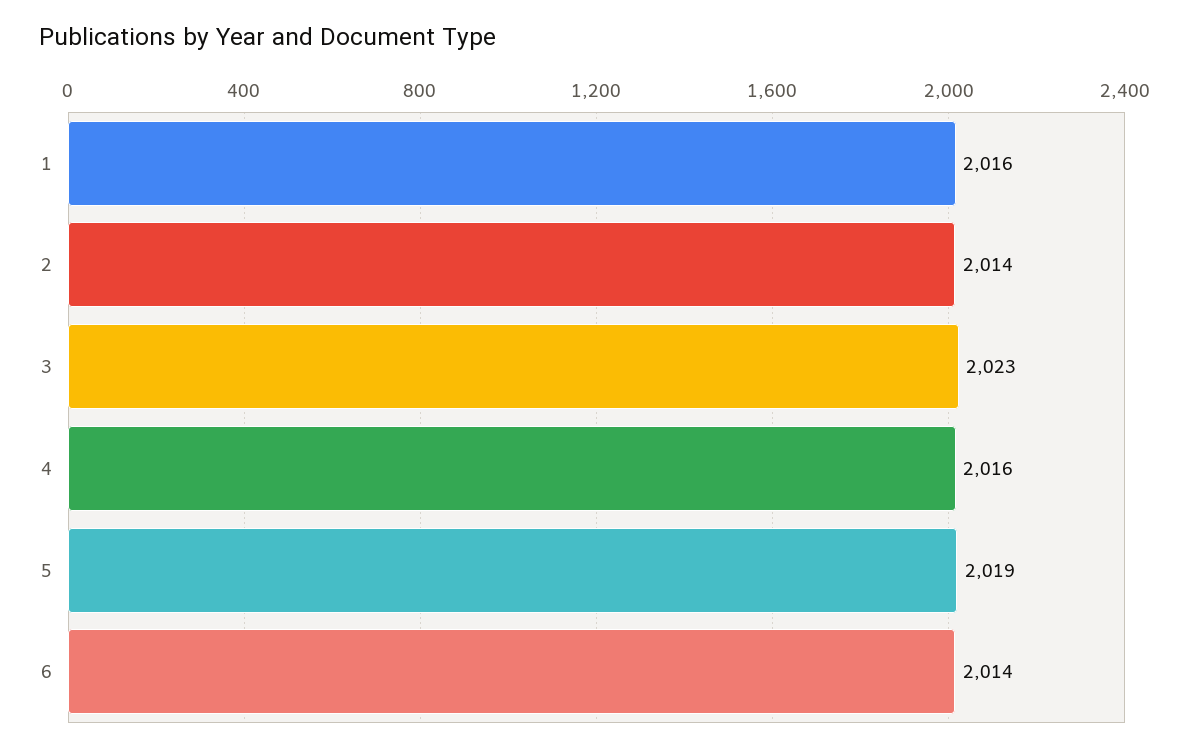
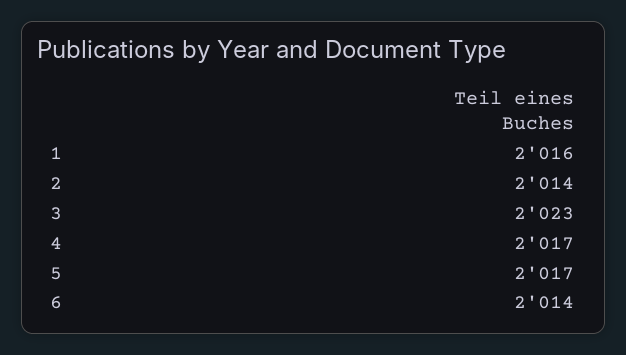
  {
    "1": 2016,
    "2": 2014,
    "3": 2023,
-   "4": 2016,
+   "4": 2017,
-   "5": 2019,
+   "5": 2017,
    "6": 2014
  }

